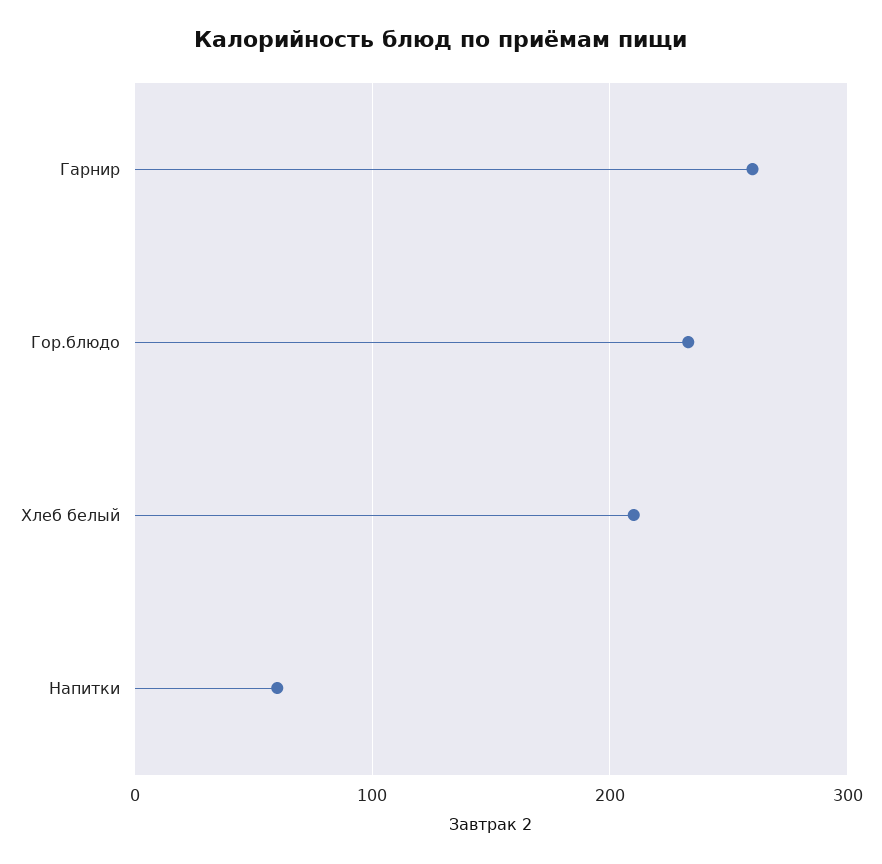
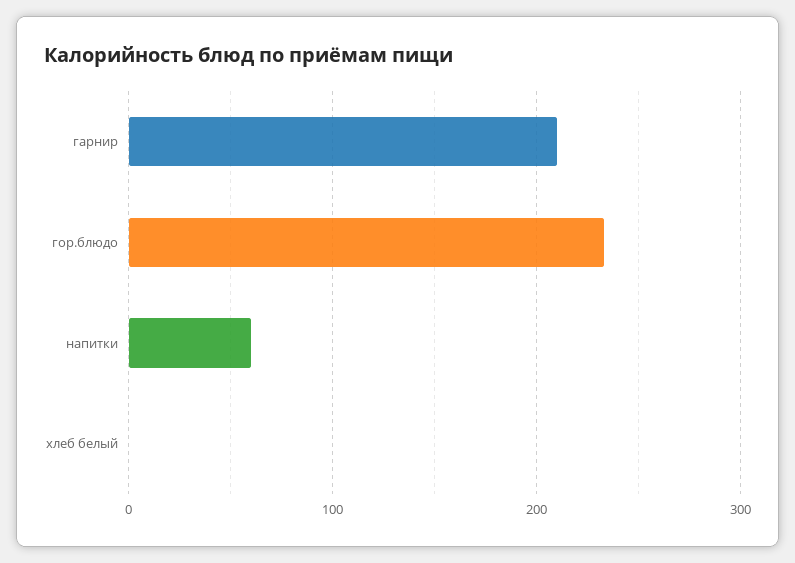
  {
-   "Гарнир": 260,
+   "Гарнир": 210,
    "Гор.блюдо": 230,
-   "Хлеб белый": 210,
+   "Хлеб белый": 0,
    "Напитки": 60
  }

